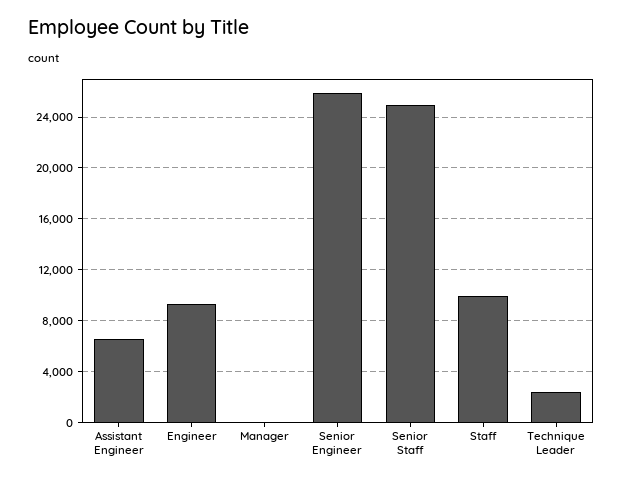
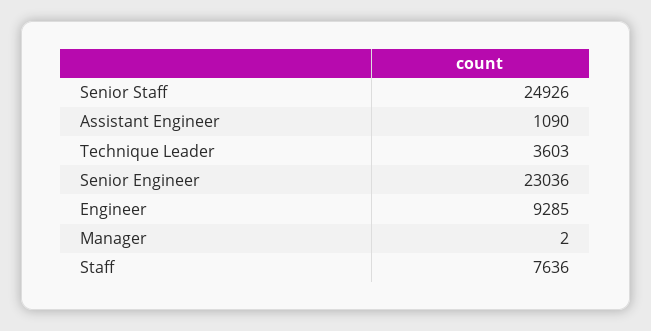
  {
-   "Assistant Engineer": 6500,
+   "Assistant Engineer": 1090,
    "Engineer": 9285,
    "Manager": 2,
-   "Senior Engineer": 26000,
+   "Senior Engineer": 23036,
    "Senior Staff": 24926,
-   "Staff": 10000,
+   "Staff": 7636,
-   "Technique Leader": 2500
+   "Technique Leader": 3603
  }

